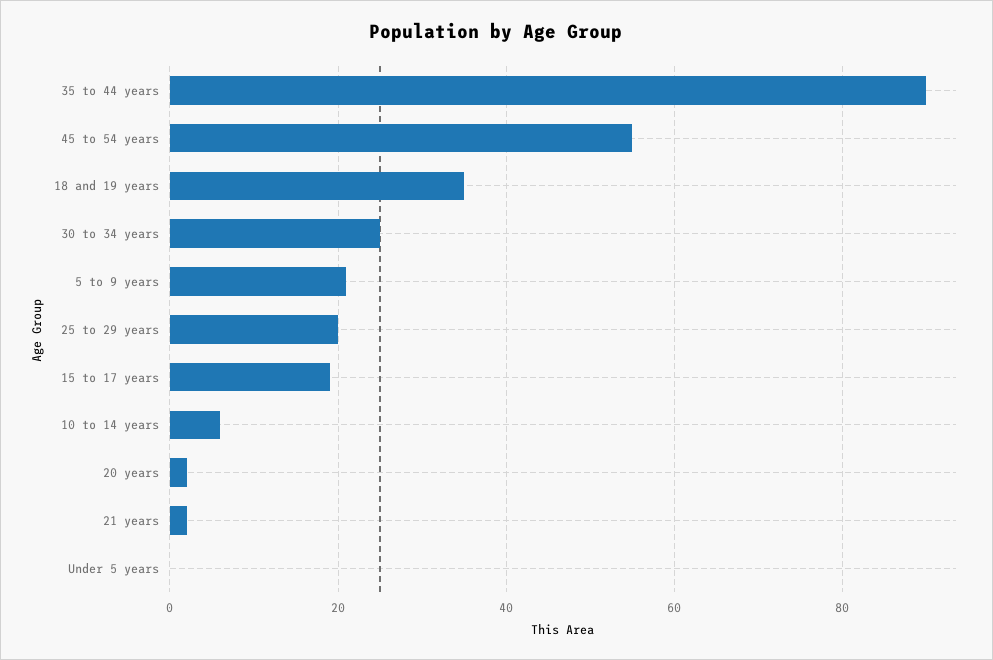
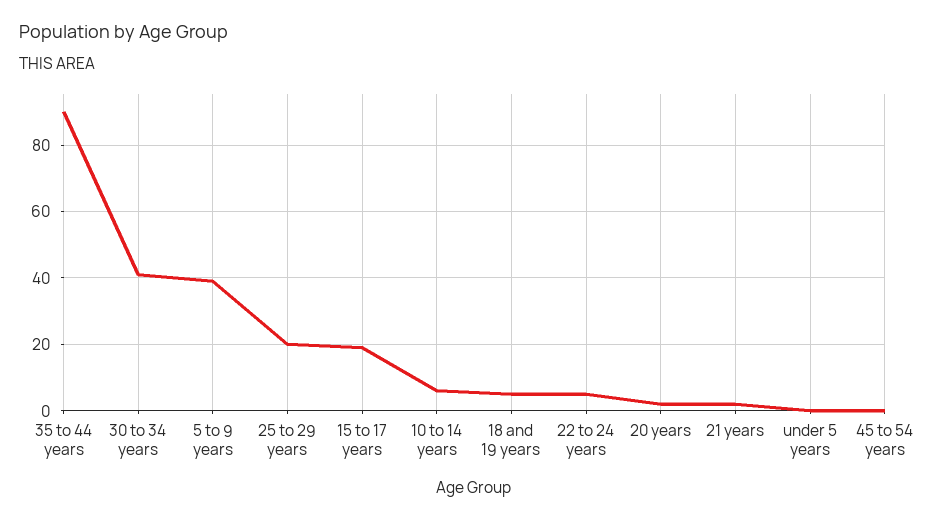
  {
    "35 to 44 years": 90,
-   "45 to 54 years": 55,
+   "45 to 54 years": 0,
-   "18 and 19 years": 35,
+   "18 and 19 years": 5,
-   "30 to 34 years": 25,
+   "30 to 34 years": 40,
-   "5 to 9 years": 20,
+   "5 to 9 years": 40,
    "25 to 29 years": 20,
    "15 to 17 years": 20,
    "10 to 14 years": 5,
    "20 years": 0,
    "21 years": 0,
-   "Under 5 years": 0
+   "Under 5 years": 0,
+   "22 to 24 years": 5
  }

